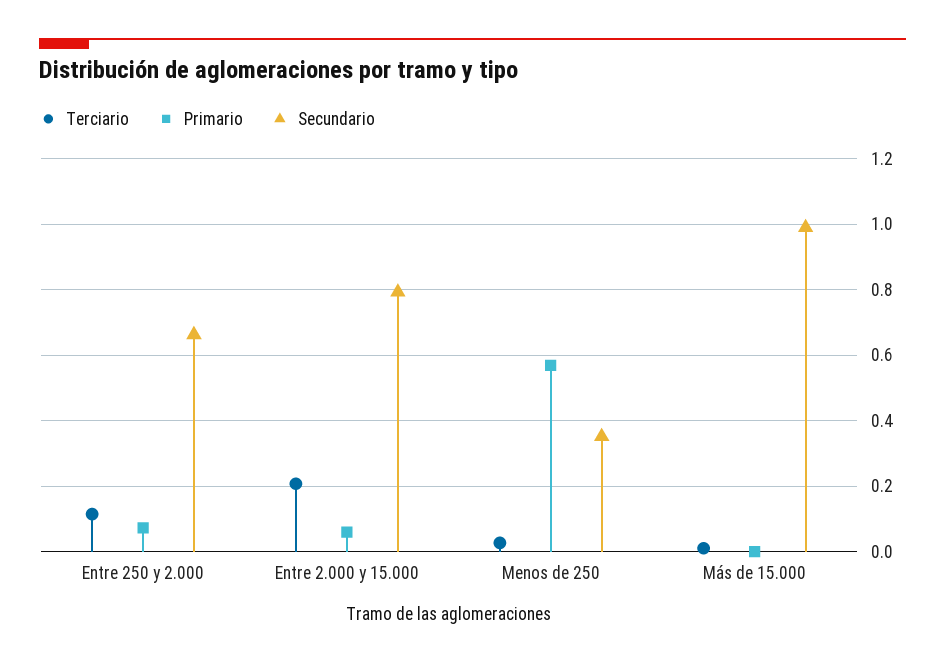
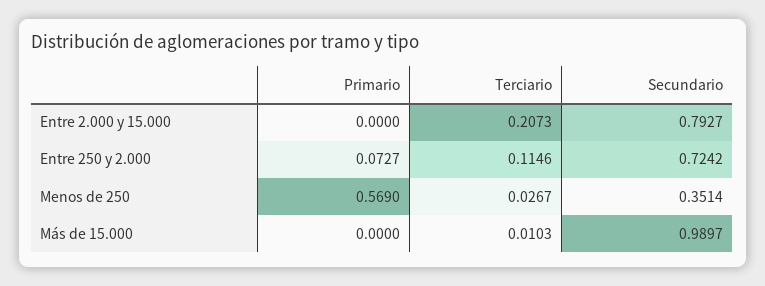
  {
    "Terciario": {
      "Entre 250 y 2.000": 0.1146,
      "Entre 2.000 y 15.000": 0.2073,
      "Menos de 250": 0.0267,
      "Más de 15.000": 0.0103
    },
    "Primario": {
      "Entre 250 y 2.000": 0.0727,
-     "Entre 2.000 y 15.000": 0.06,
+     "Entre 2.000 y 15.000": 0,
      "Menos de 250": 0.569,
      "Más de 15.000": 0
    },
    "Secundario": {
-     "Entre 250 y 2.000": 0.66,
+     "Entre 250 y 2.000": 0.7242,
      "Entre 2.000 y 15.000": 0.7927,
      "Menos de 250": 0.3514,
      "Más de 15.000": 0.9897
    }
  }

